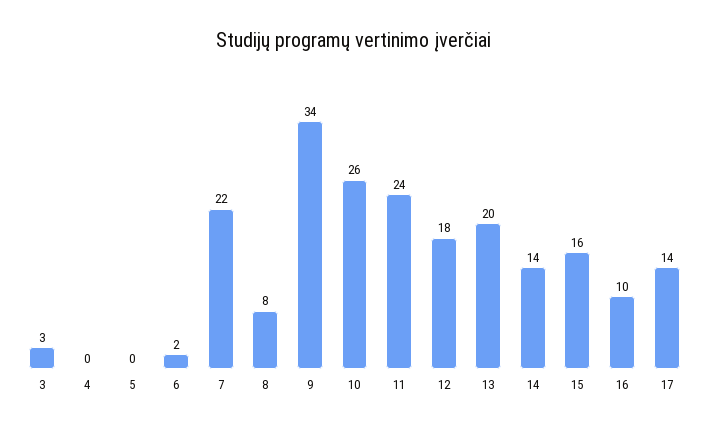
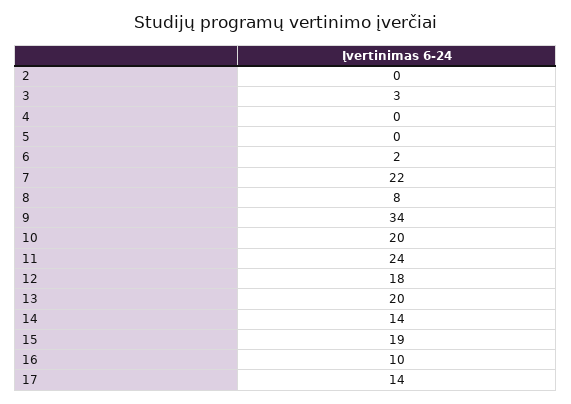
  {
    "3": 3,
    "4": 0,
    "5": 0,
    "6": 2,
    "7": 22,
    "8": 8,
    "9": 34,
-   "10": 26,
+   "10": 20,
    "11": 24,
    "12": 18,
    "13": 20,
    "14": 14,
-   "15": 16,
+   "15": 19,
    "16": 10,
-   "17": 14
+   "17": 14,
+   "2": 0
  }

